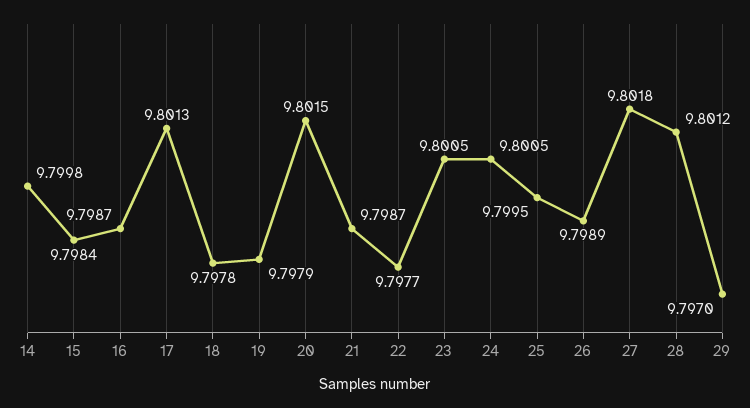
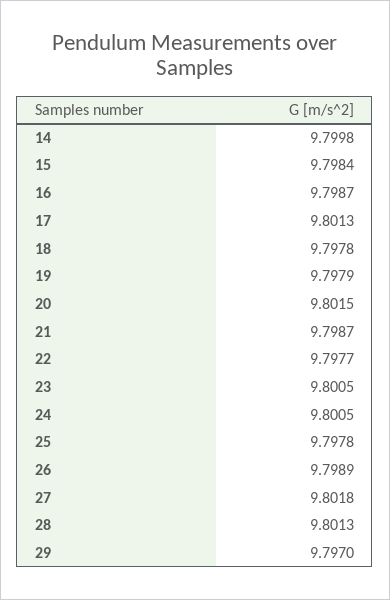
  {
    "14": 9.7998,
    "15": 9.7984,
    "16": 9.7987,
    "17": 9.8013,
    "18": 9.7978,
    "19": 9.7979,
    "20": 9.8015,
    "21": 9.7987,
    "22": 9.7977,
    "23": 9.8005,
    "24": 9.8005,
-   "25": 9.7995,
+   "25": 9.7978,
    "26": 9.7989,
    "27": 9.8018,
-   "28": 9.8012,
+   "28": 9.8013,
    "29": 9.797
  }

